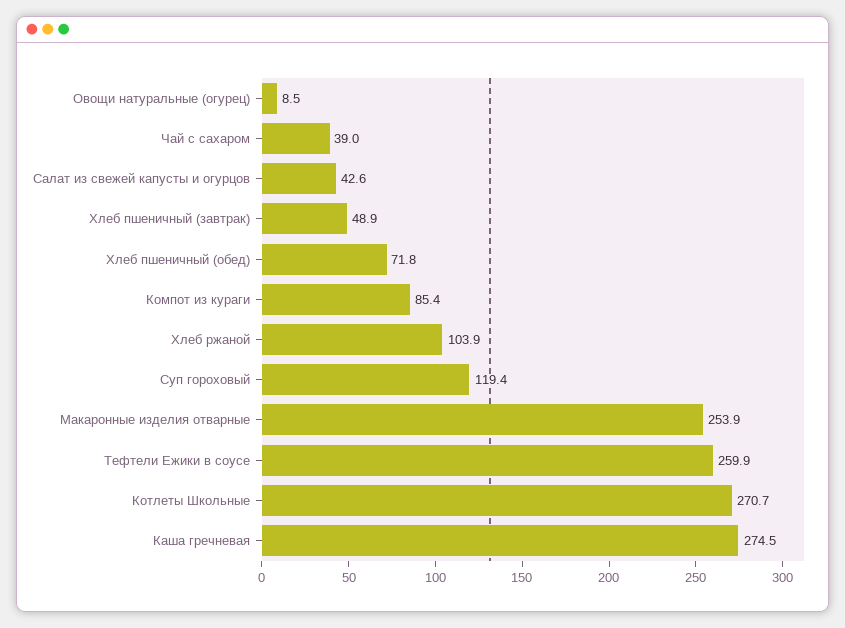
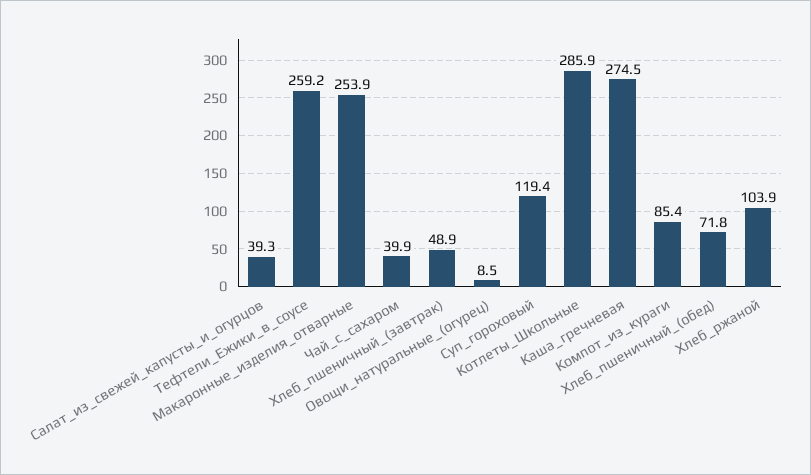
  {
    "Овощи натуральные (огурец)": 8.5,
-   "Чай с сахаром": 39,
+   "Чай с сахаром": 39.9,
-   "Салат из свежей капусты и огурцов": 42.6,
+   "Салат из свежей капусты и огурцов": 39.3,
    "Хлеб пшеничный (завтрак)": 48.9,
    "Хлеб пшеничный (обед)": 71.8,
    "Компот из кураги": 85.4,
    "Хлеб ржаной": 103.9,
    "Суп гороховый": 119.4,
    "Макаронные изделия отварные": 253.9,
-   "Тефтели Ежики в соусе": 259.9,
+   "Тефтели Ежики в соусе": 259.2,
-   "Котлеты Школьные": 270.7,
+   "Котлеты Школьные": 285.9,
    "Каша гречневая": 274.5
  }

